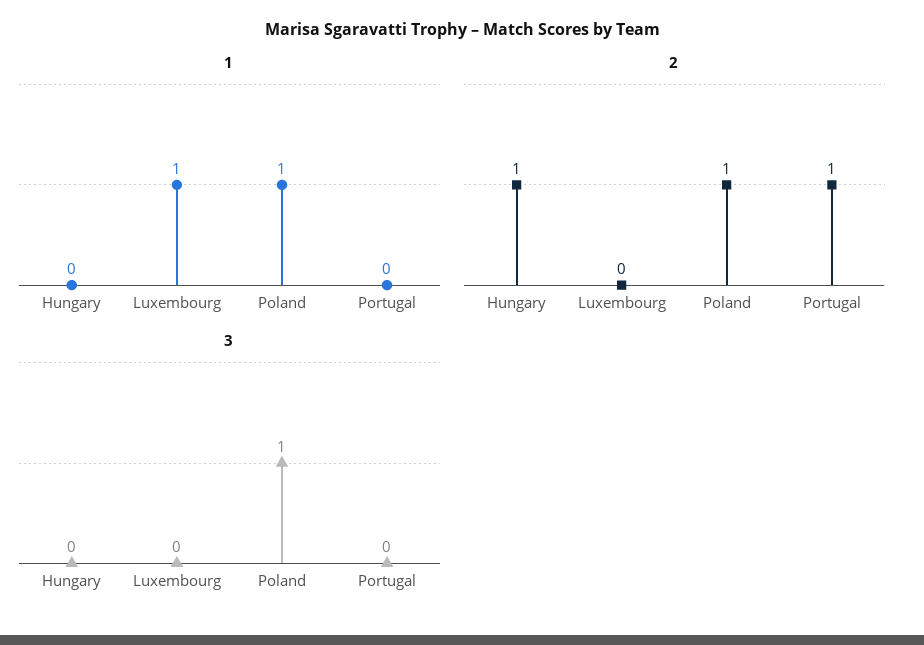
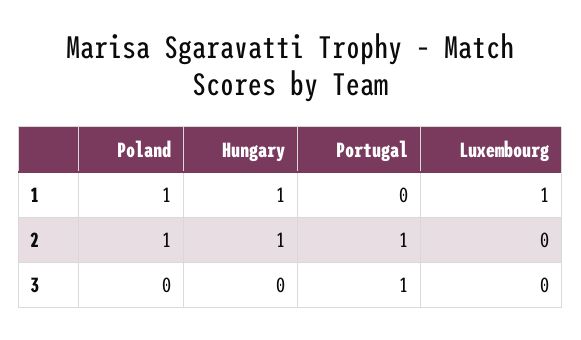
  {
    "1": {
-     "Hungary": 0,
+     "Hungary": 1,
      "Luxembourg": 1,
      "Poland": 1,
      "Portugal": 0
    },
    "2": {
      "Hungary": 1,
      "Luxembourg": 0,
      "Poland": 1,
      "Portugal": 1
    },
    "3": {
      "Hungary": 0,
      "Luxembourg": 0,
-     "Poland": 1,
+     "Poland": 0,
-     "Portugal": 0
+     "Portugal": 1
    }
  }

